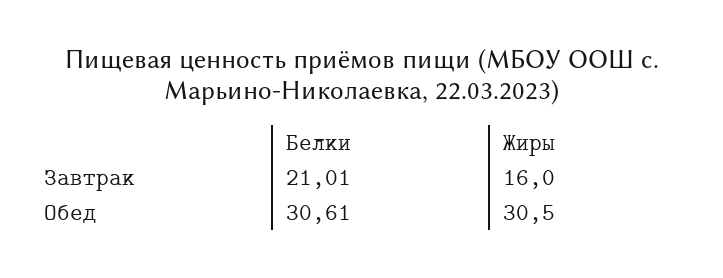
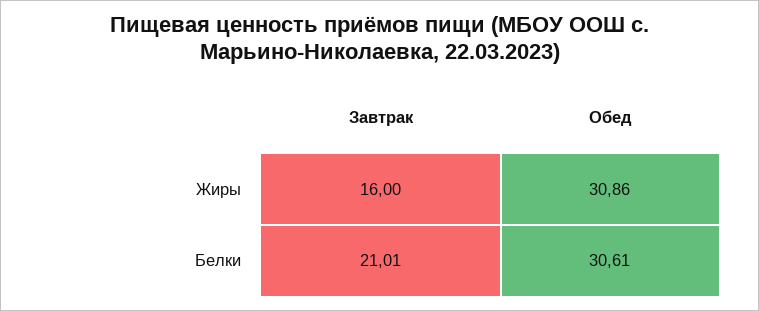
  {
    "Белки": {
      "Завтрак": 21.01,
      "Обед": 30.61
    },
    "Жиры": {
      "Завтрак": 16,
-     "Обед": 30.5
+     "Обед": 30.86
    }
  }

